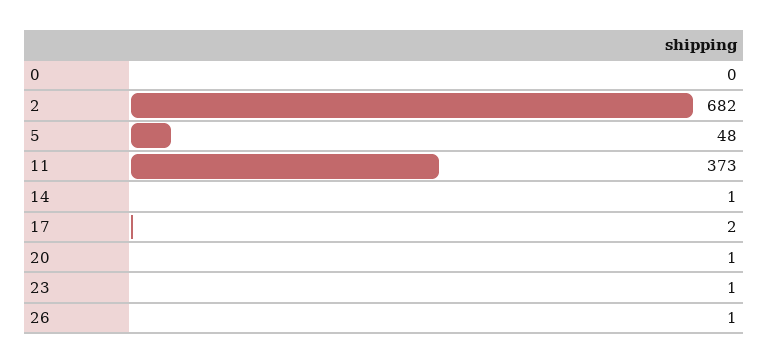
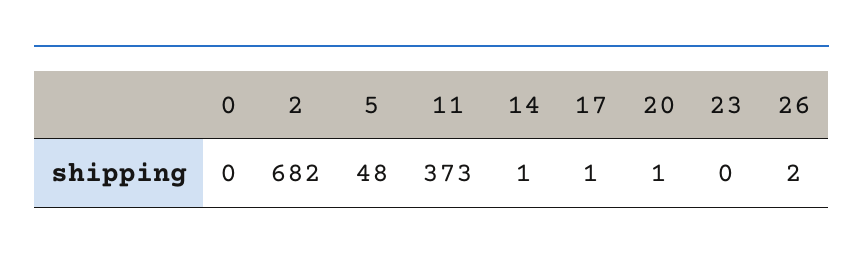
  {
    "0": 0,
    "2": 682,
    "5": 48,
    "11": 373,
    "14": 1,
-   "17": 2,
+   "17": 1,
    "20": 1,
-   "23": 1,
+   "23": 0,
-   "26": 1
+   "26": 2
  }

